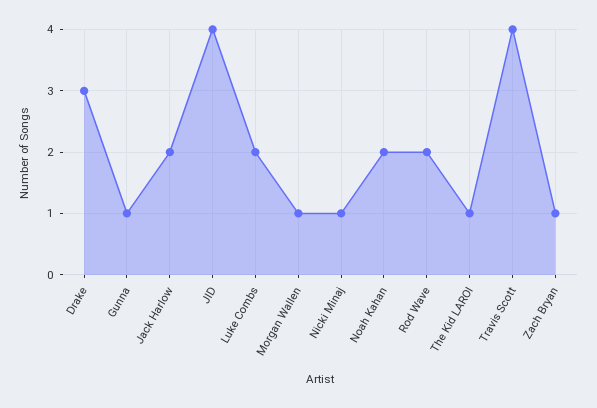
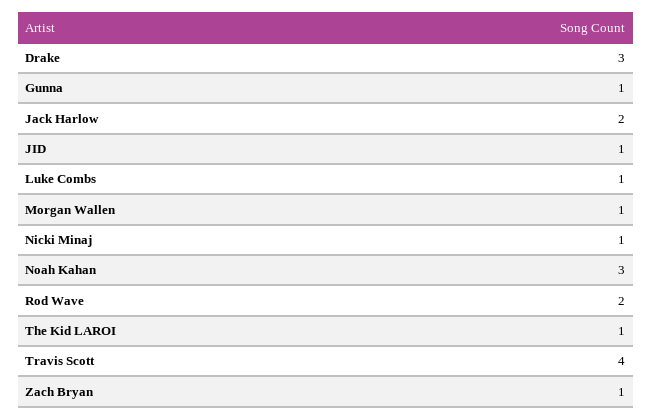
  {
    "Drake": 3,
    "Gunna": 1,
    "Jack Harlow": 2,
-   "JID": 4,
+   "JID": 1,
-   "Luke Combs": 2,
+   "Luke Combs": 1,
    "Morgan Wallen": 1,
    "Nicki Minaj": 1,
-   "Noah Kahan": 2,
+   "Noah Kahan": 3,
    "Rod Wave": 2,
    "The Kid LAROI": 1,
    "Travis Scott": 4,
    "Zach Bryan": 1
  }

